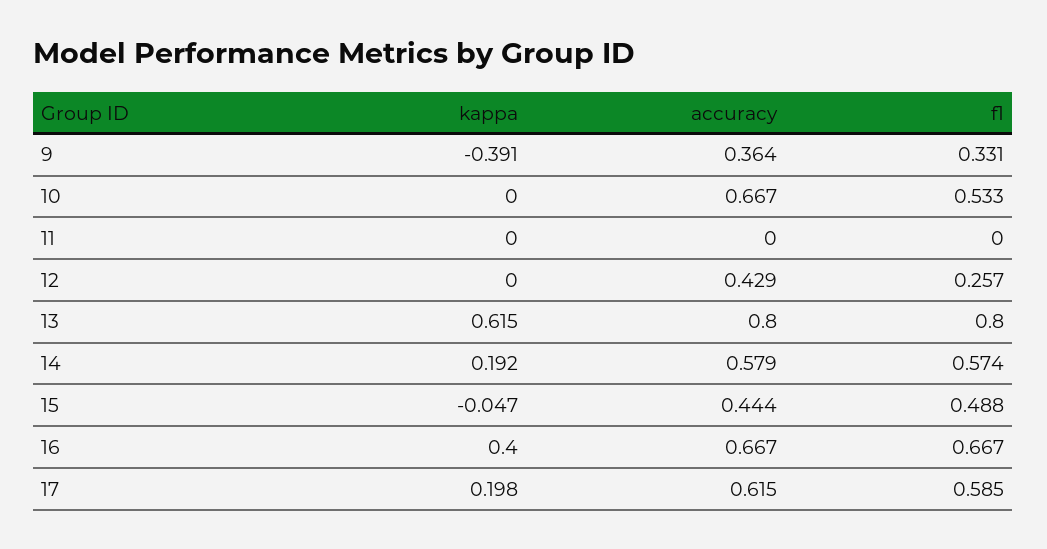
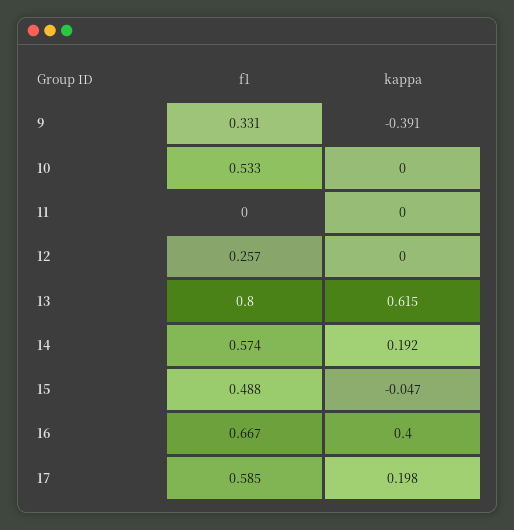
  {
    "kappa": {
      "9": -0.391,
      "10": 0,
      "11": 0,
      "12": 0,
      "13": 0.615,
      "14": 0.192,
      "15": -0.047,
      "16": 0.4,
      "17": 0.198
    },
-   "accuracy": {
-     "9": 0.364,
-     "10": 0.667,
-     "11": 0,
-     "12": 0.429,
-     "13": 0.8,
-     "14": 0.579,
-     "15": 0.444,
-     "16": 0.667,
-     "17": 0.615
-   },
    "f1": {
      "9": 0.331,
      "10": 0.533,
      "11": 0,
      "12": 0.257,
      "13": 0.8,
      "14": 0.574,
      "15": 0.488,
      "16": 0.667,
      "17": 0.585
    }
  }

